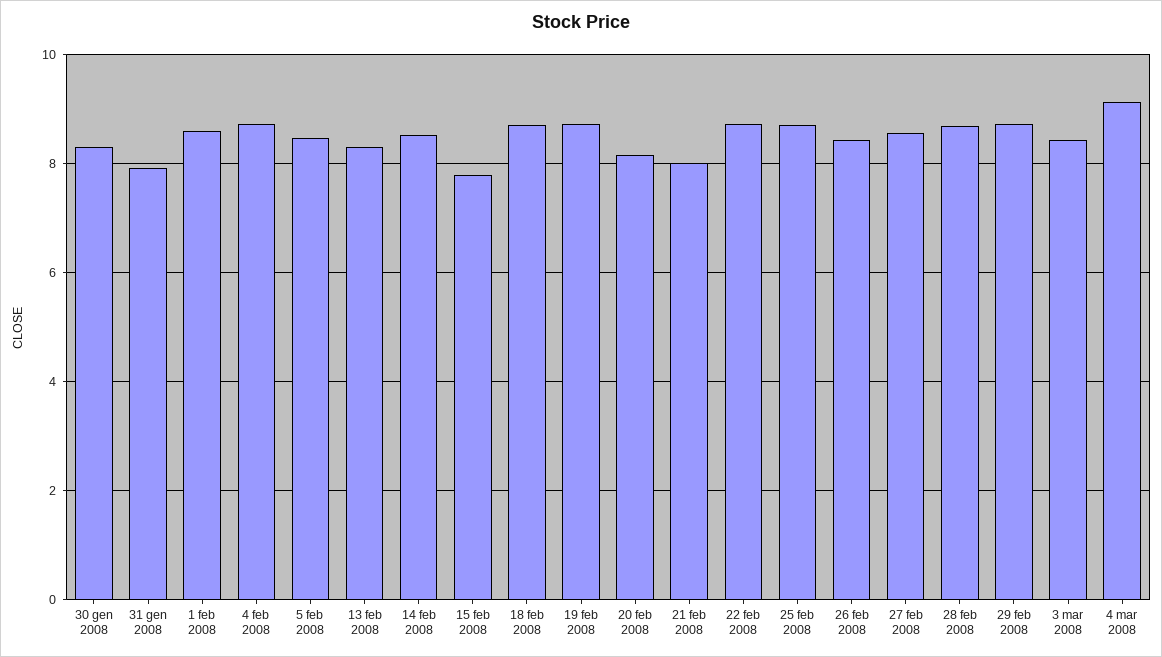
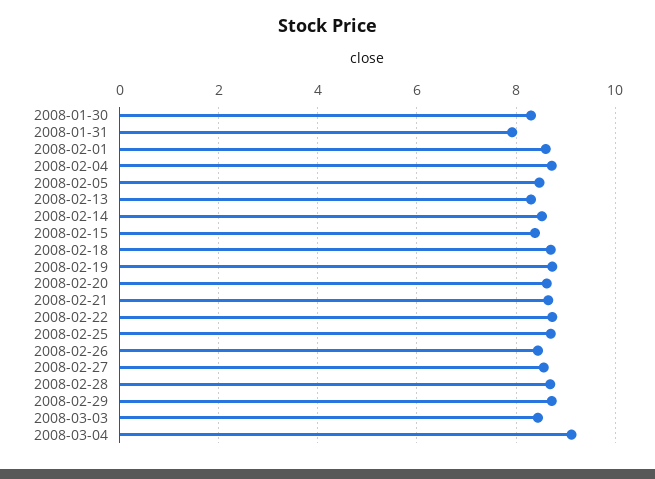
  {
    "30 gen 2008": 8.4,
    "31 gen 2008": 8,
    "1 feb 2008": 8.6,
    "4 feb 2008": 8.8,
    "5 feb 2008": 8.4,
    "13 feb 2008": 8.4,
    "14 feb 2008": 8.6,
-   "15 feb 2008": 7.8,
+   "15 feb 2008": 8.4,
    "18 feb 2008": 8.8,
    "19 feb 2008": 8.8,
-   "20 feb 2008": 8.2,
+   "20 feb 2008": 8.6,
-   "21 feb 2008": 8,
+   "21 feb 2008": 8.6,
    "22 feb 2008": 8.8,
    "25 feb 2008": 8.8,
    "26 feb 2008": 8.4,
    "27 feb 2008": 8.6,
    "28 feb 2008": 8.6,
    "29 feb 2008": 8.8,
    "3 mar 2008": 8.4,
    "4 mar 2008": 9.2
  }

